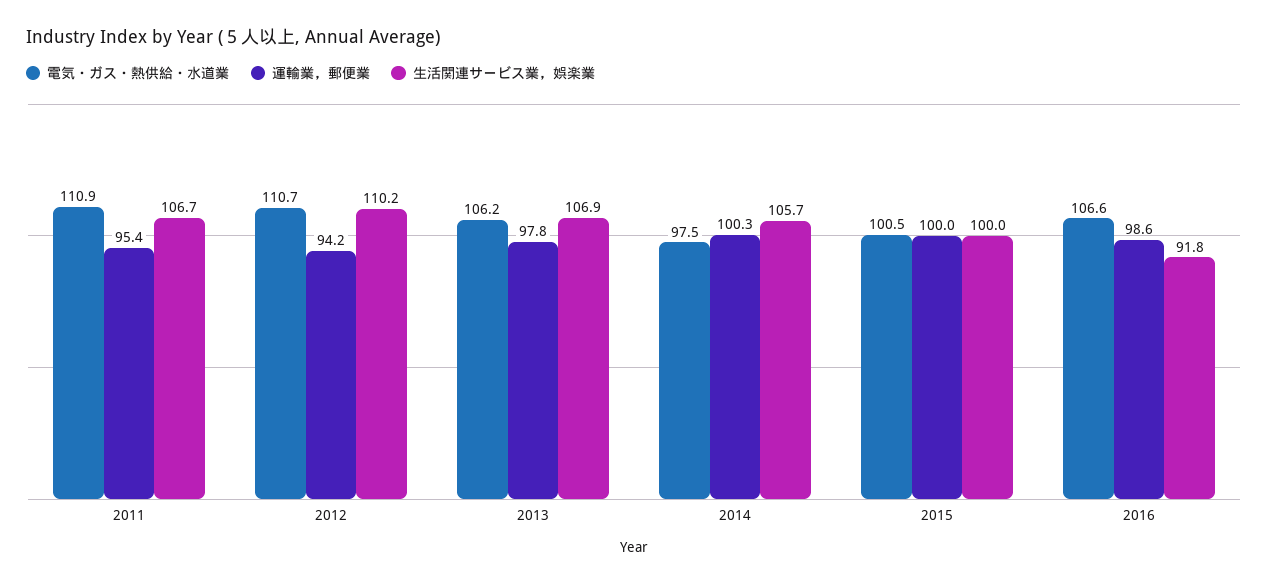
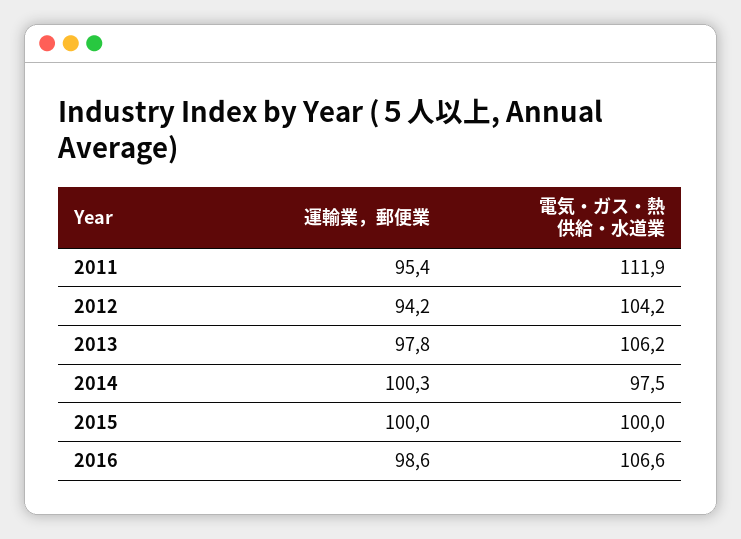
  {
    "電気・ガス・熱供給・水道業": {
-     "2011": 110.9,
+     "2011": 111.9,
-     "2012": 110.7,
+     "2012": 104.2,
      "2013": 106.2,
      "2014": 97.5,
-     "2015": 100.5,
+     "2015": 100,
      "2016": 106.6
    },
    "運輸業，郵便業": {
      "2011": 95.4,
      "2012": 94.2,
      "2013": 97.8,
      "2014": 100.3,
      "2015": 100,
      "2016": 98.6
-   },
+   }
-   "生活関連サービス業，娯楽業": {
-     "2011": 106.7,
-     "2012": 110.2,
-     "2013": 106.9,
-     "2014": 105.7,
-     "2015": 100,
-     "2016": 91.8
-   }
  }

